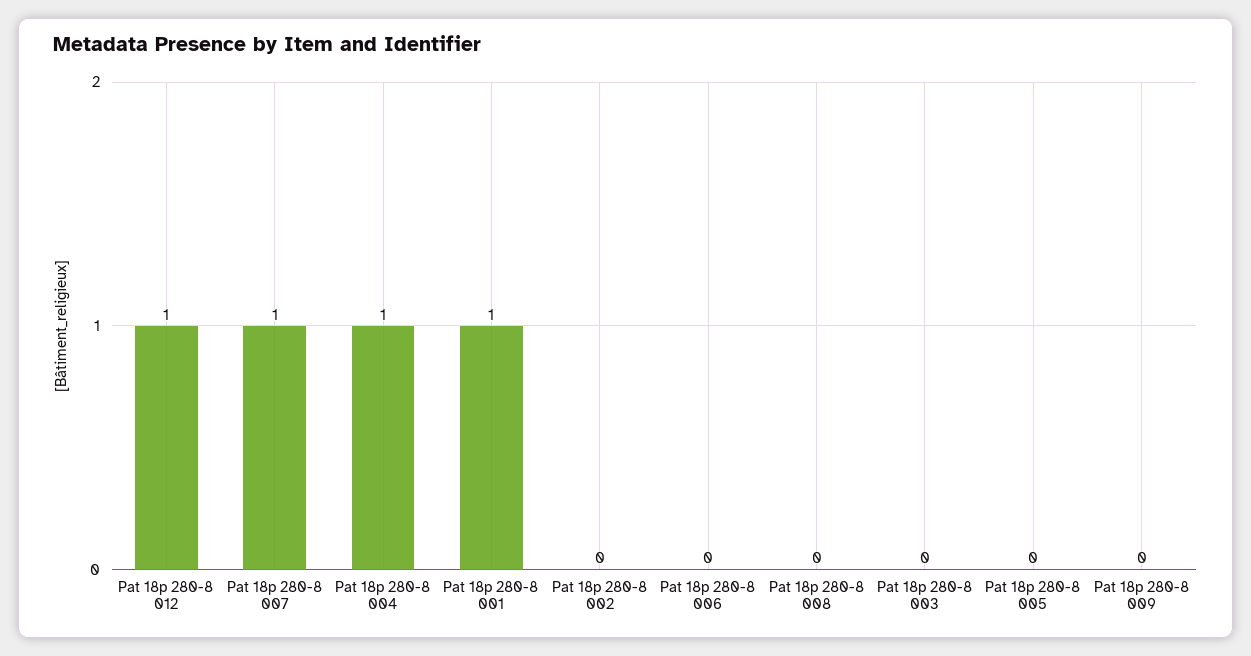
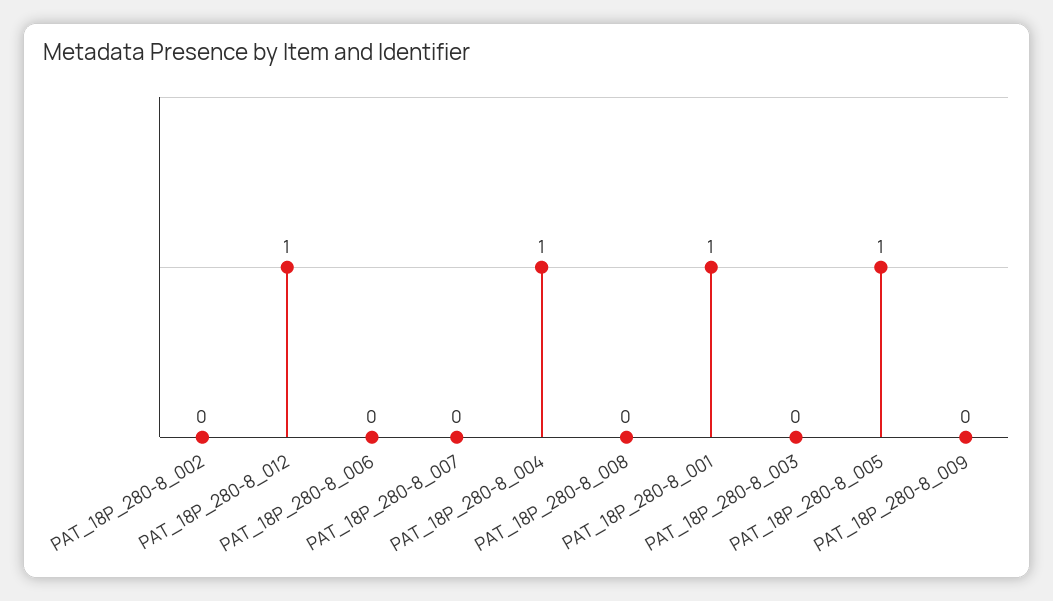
  {
    "Pat 18p 280-8 012": 1,
-   "Pat 18p 280-8 007": 1,
+   "Pat 18p 280-8 007": 0,
    "Pat 18p 280-8 004": 1,
    "Pat 18p 280-8 001": 1,
    "Pat 18p 280-8 002": 0,
    "Pat 18p 280-8 006": 0,
    "Pat 18p 280-8 008": 0,
    "Pat 18p 280-8 003": 0,
-   "Pat 18p 280-8 005": 0,
+   "Pat 18p 280-8 005": 1,
    "Pat 18p 280-8 009": 0
  }

